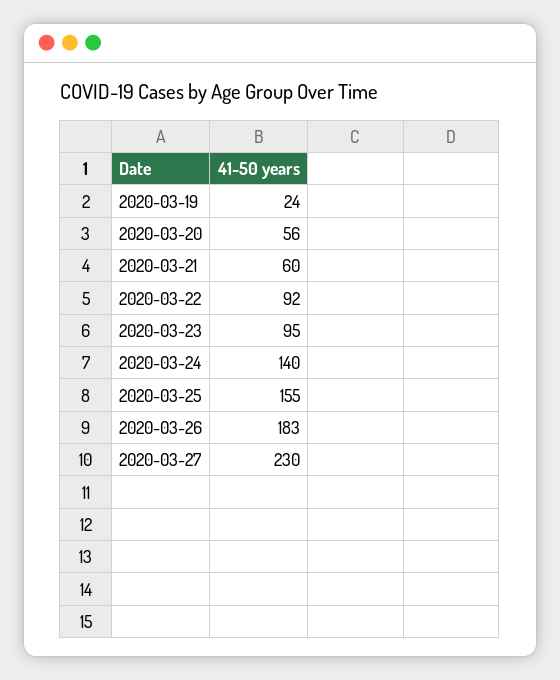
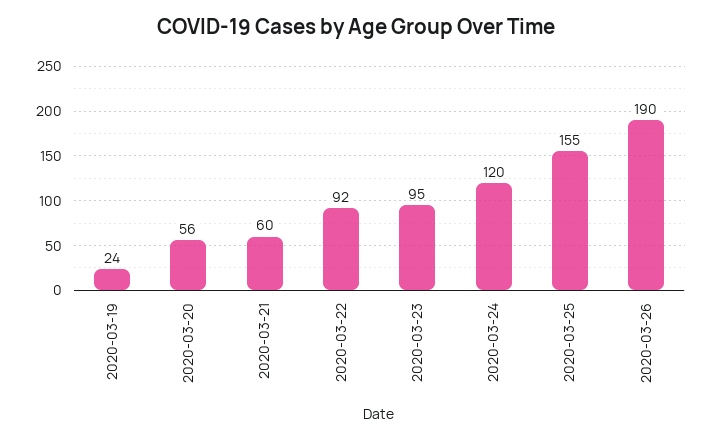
  {
    "2020-03-19": 24,
    "2020-03-20": 56,
    "2020-03-21": 60,
    "2020-03-22": 92,
    "2020-03-23": 95,
-   "2020-03-24": 140,
+   "2020-03-24": 120,
    "2020-03-25": 155,
-   "2020-03-26": 183,
+   "2020-03-26": 190
-   "2020-03-27": 230
  }

